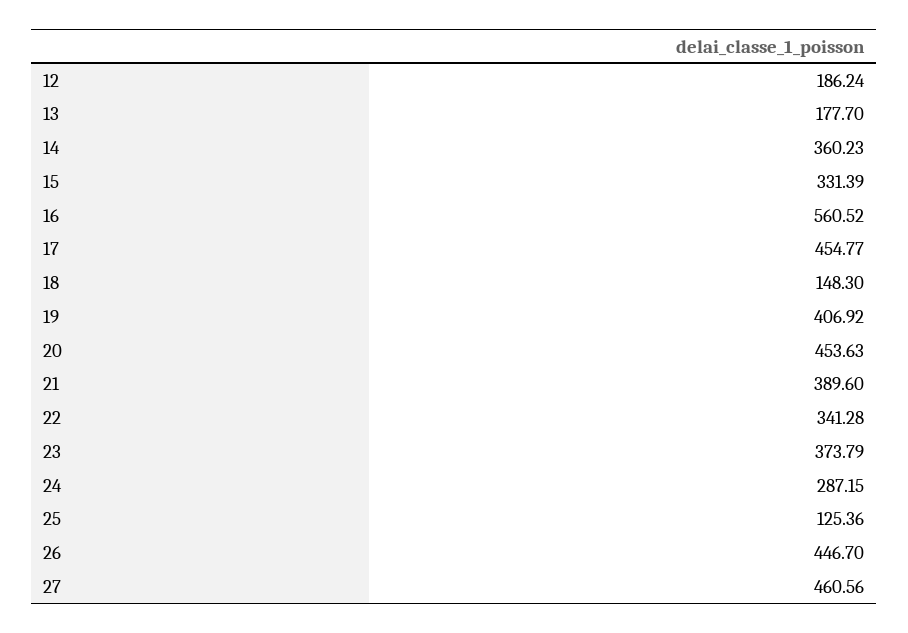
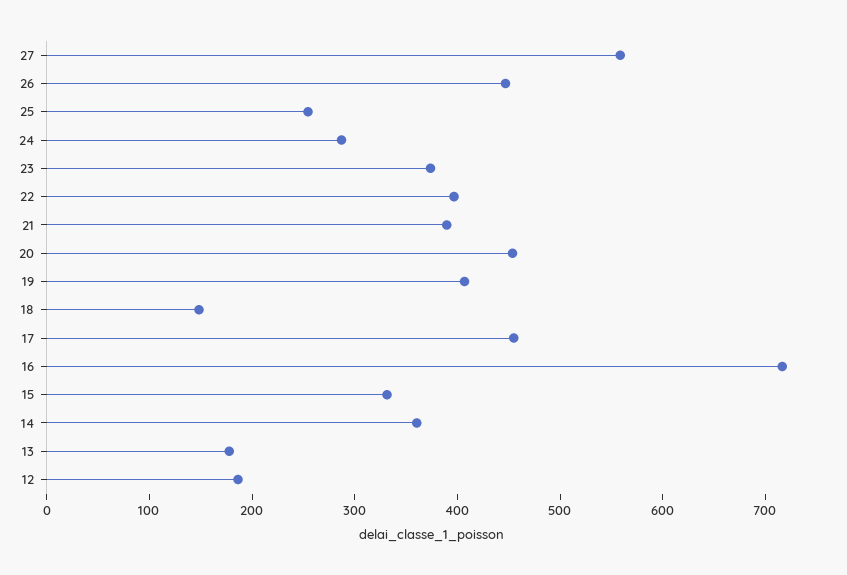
  {
    "12": 186.24,
    "13": 177.7,
    "14": 360.23,
    "15": 331.39,
-   "16": 560.52,
+   "16": 720,
    "17": 454.77,
    "18": 148.3,
    "19": 406.92,
    "20": 453.63,
    "21": 389.6,
-   "22": 341.28,
+   "22": 400,
    "23": 373.79,
    "24": 287.15,
-   "25": 125.36,
+   "25": 260,
    "26": 446.7,
-   "27": 460.56
+   "27": 560
  }

